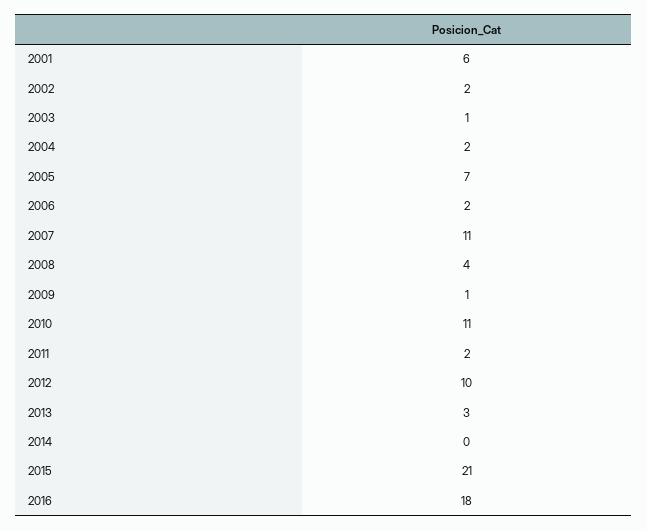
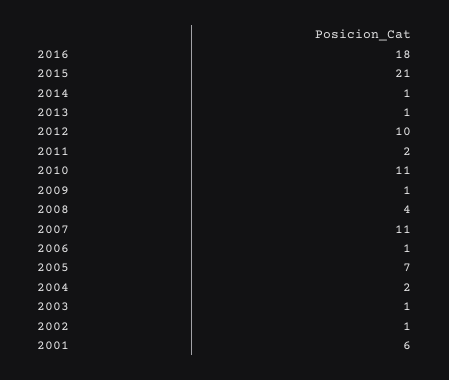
  {
    "2001": 6,
-   "2002": 2,
+   "2002": 1,
    "2003": 1,
    "2004": 2,
    "2005": 7,
-   "2006": 2,
+   "2006": 1,
    "2007": 11,
    "2008": 4,
    "2009": 1,
    "2010": 11,
    "2011": 2,
    "2012": 10,
-   "2013": 3,
+   "2013": 1,
-   "2014": 0,
+   "2014": 1,
    "2015": 21,
    "2016": 18
  }

